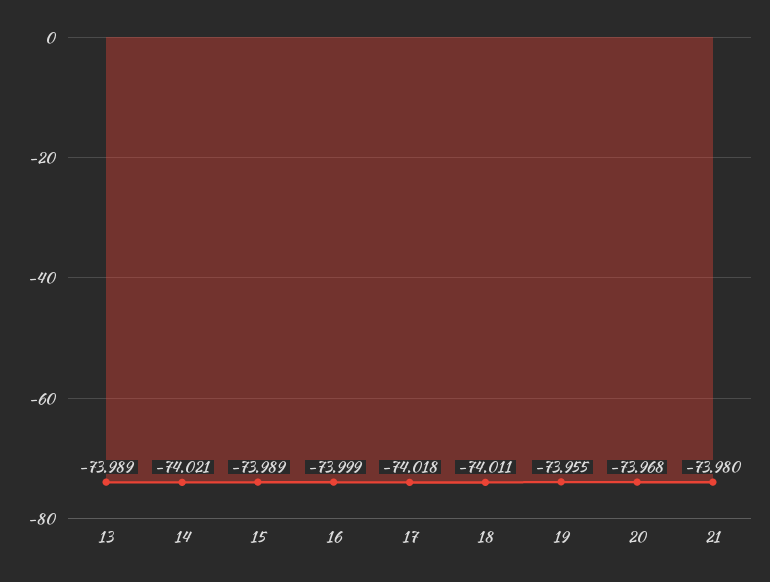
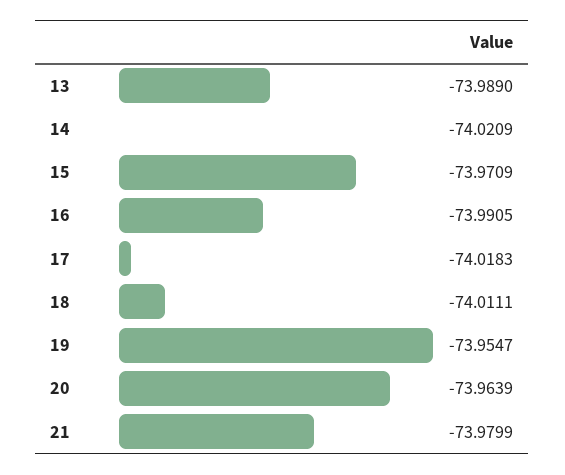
  {
    "13": -73.989,
    "14": -74.0209,
-   "15": -73.989,
+   "15": -73.9709,
-   "16": -73.999,
+   "16": -73.9905,
    "17": -74.0183,
    "18": -74.0111,
    "19": -73.9547,
-   "20": -73.968,
+   "20": -73.9639,
    "21": -73.9799
  }

